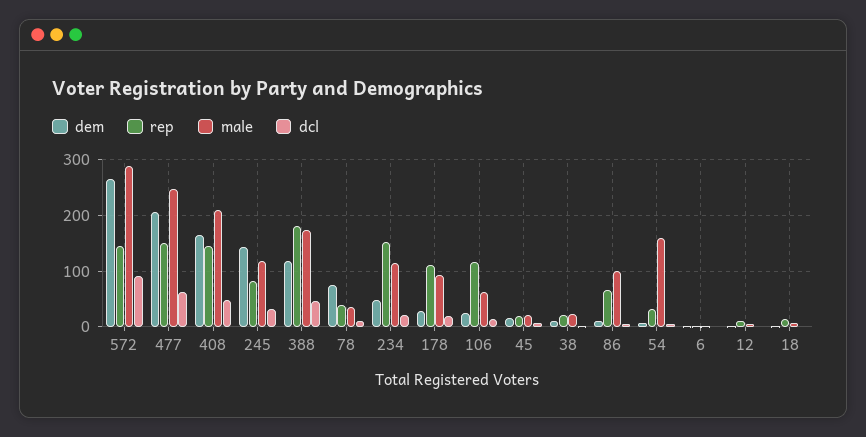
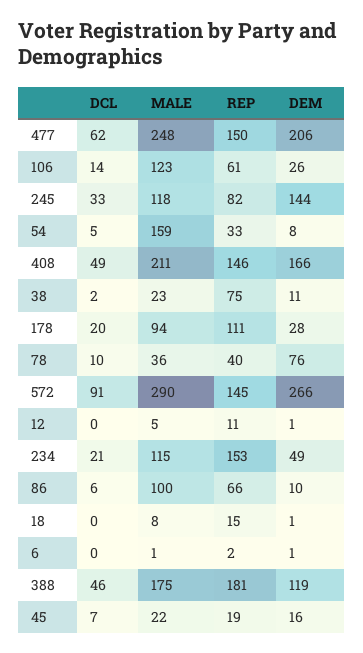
  {
    "dem": {
      "572": 266,
      "477": 206,
      "408": 166,
      "245": 144,
      "388": 119,
      "78": 76,
      "234": 49,
      "178": 28,
      "106": 26,
      "45": 16,
      "38": 11,
      "86": 10,
      "54": 8,
      "6": 1,
      "12": 1,
      "18": 1
    },
    "rep": {
      "572": 145,
      "477": 150,
      "408": 146,
      "245": 82,
      "388": 181,
      "78": 40,
      "234": 153,
      "178": 111,
-     "106": 120,
+     "106": 61,
      "45": 19,
-     "38": 20,
+     "38": 75,
      "86": 66,
      "54": 33,
      "6": 2,
      "12": 11,
      "18": 15
    },
    "male": {
      "572": 290,
      "477": 248,
      "408": 211,
      "245": 118,
      "388": 175,
      "78": 36,
      "234": 115,
      "178": 94,
-     "106": 60,
+     "106": 123,
      "45": 22,
      "38": 23,
      "86": 100,
      "54": 159,
      "6": 1,
      "12": 5,
      "18": 8
    },
    "dcl": {
      "572": 91,
      "477": 62,
      "408": 49,
      "245": 33,
      "388": 46,
      "78": 10,
      "234": 21,
      "178": 20,
      "106": 14,
      "45": 7,
      "38": 2,
      "86": 6,
      "54": 5,
      "6": 0,
      "12": 0,
      "18": 0
    }
  }

